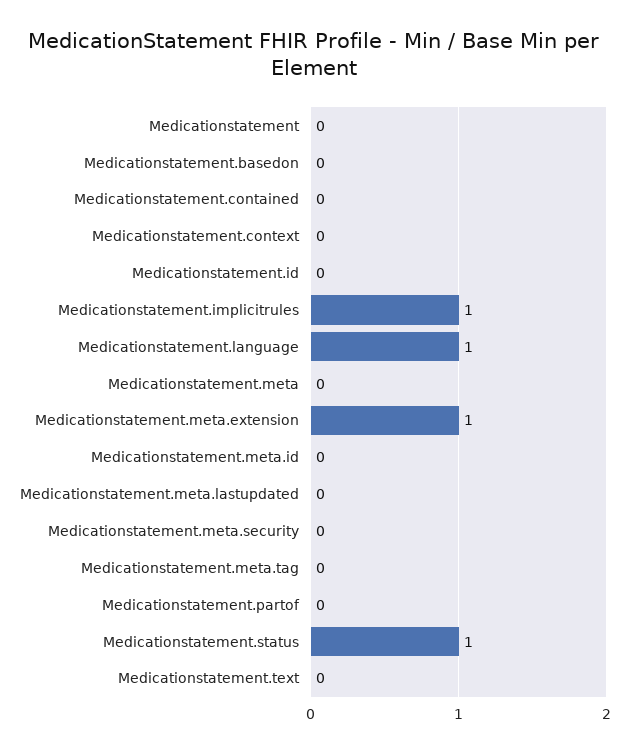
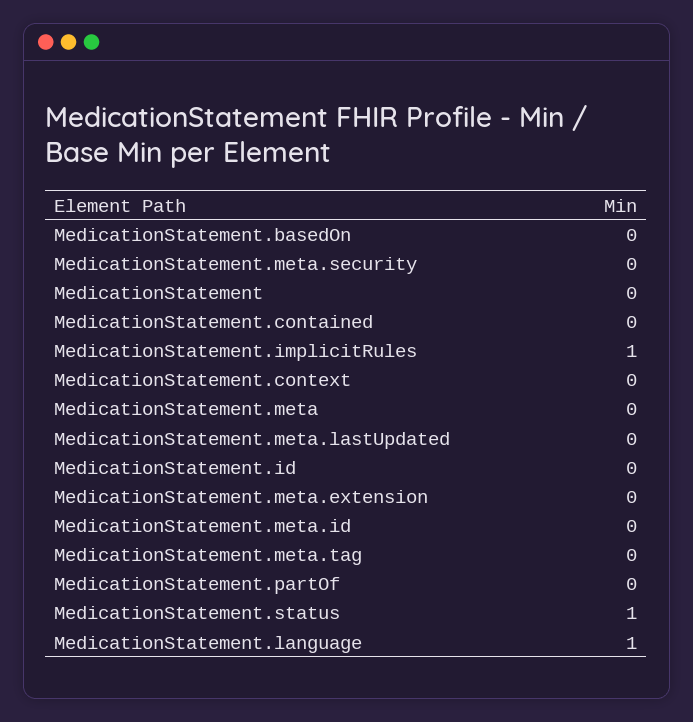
  {
    "Medicationstatement": 0,
    "Medicationstatement.basedon": 0,
    "Medicationstatement.contained": 0,
    "Medicationstatement.context": 0,
    "Medicationstatement.id": 0,
    "Medicationstatement.implicitrules": 1,
    "Medicationstatement.language": 1,
    "Medicationstatement.meta": 0,
-   "Medicationstatement.meta.extension": 1,
+   "Medicationstatement.meta.extension": 0,
    "Medicationstatement.meta.id": 0,
    "Medicationstatement.meta.lastupdated": 0,
    "Medicationstatement.meta.security": 0,
    "Medicationstatement.meta.tag": 0,
    "Medicationstatement.partof": 0,
-   "Medicationstatement.status": 1,
+   "Medicationstatement.status": 1
-   "Medicationstatement.text": 0
  }

